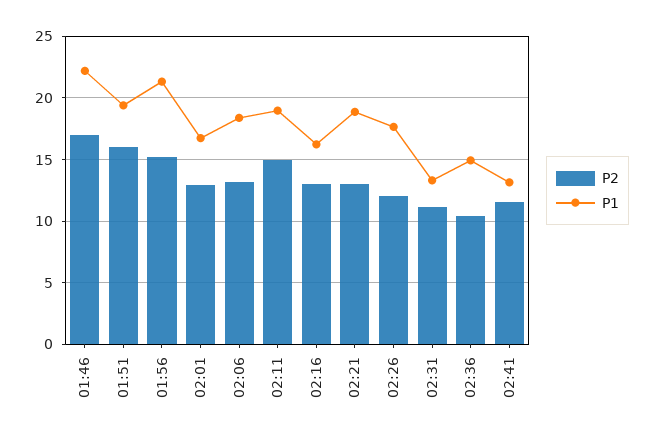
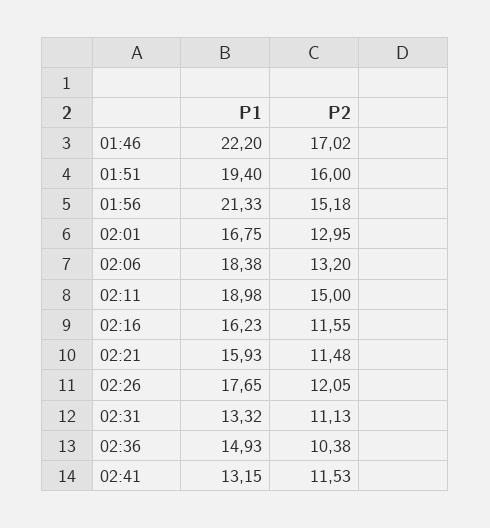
  {
    "P2": {
      "01:46": 17.02,
      "01:51": 16,
      "01:56": 15.18,
      "02:01": 12.95,
      "02:06": 13.2,
      "02:11": 15,
-     "02:16": 13,
+     "02:16": 11.55,
-     "02:21": 13,
+     "02:21": 11.48,
      "02:26": 12.05,
      "02:31": 11.13,
      "02:36": 10.38,
      "02:41": 11.53
    },
    "P1": {
      "01:46": 22.2,
      "01:51": 19.4,
      "01:56": 21.33,
      "02:01": 16.75,
      "02:06": 18.38,
      "02:11": 18.98,
      "02:16": 16.23,
-     "02:21": 19,
+     "02:21": 15.93,
      "02:26": 17.65,
      "02:31": 13.32,
      "02:36": 14.93,
      "02:41": 13.15
    }
  }

